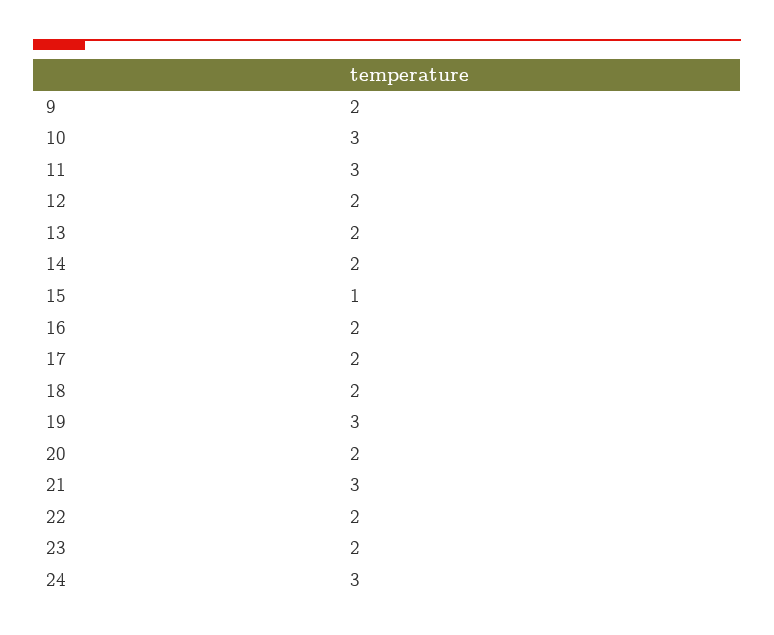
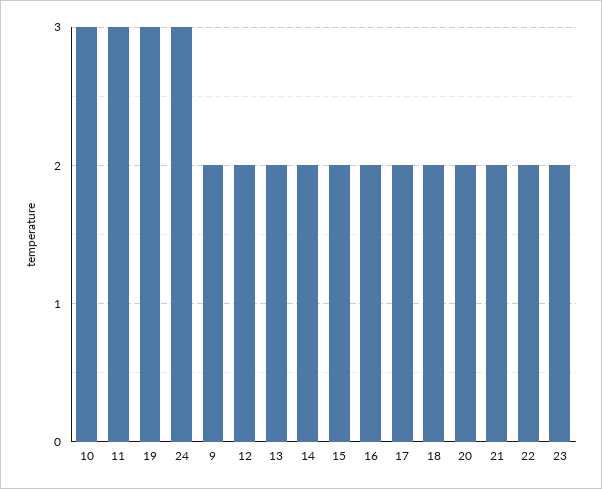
  {
    "9": 2,
    "10": 3,
    "11": 3,
    "12": 2,
    "13": 2,
    "14": 2,
-   "15": 1,
+   "15": 2,
    "16": 2,
    "17": 2,
    "18": 2,
    "19": 3,
    "20": 2,
-   "21": 3,
+   "21": 2,
    "22": 2,
    "23": 2,
    "24": 3
  }

